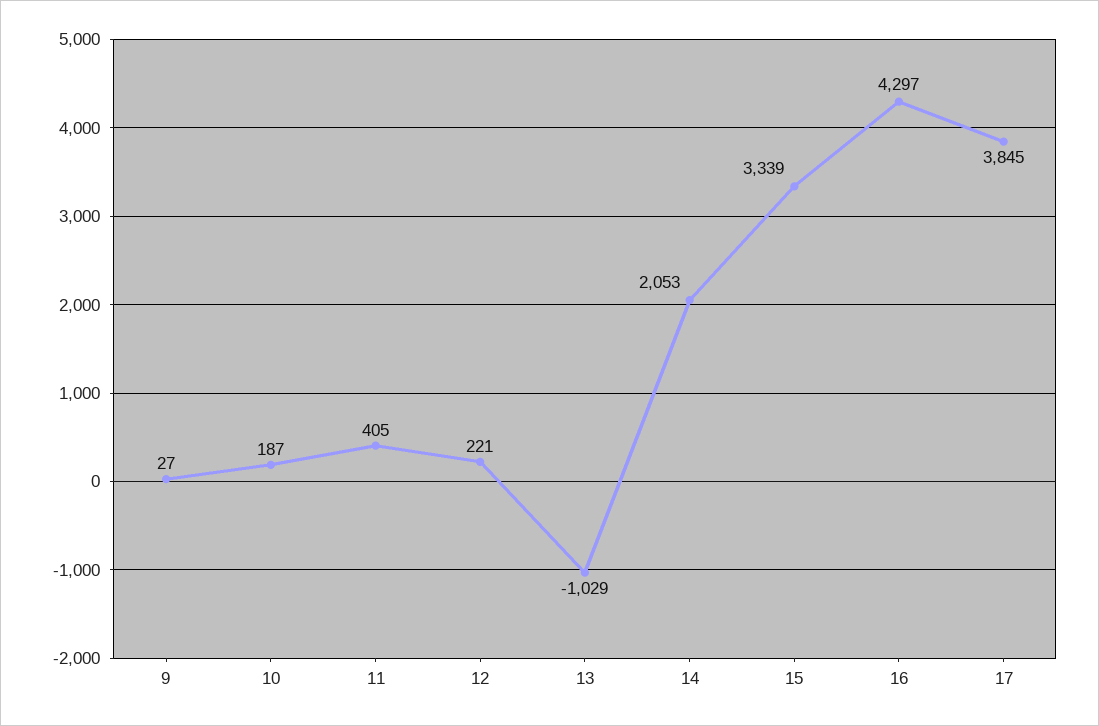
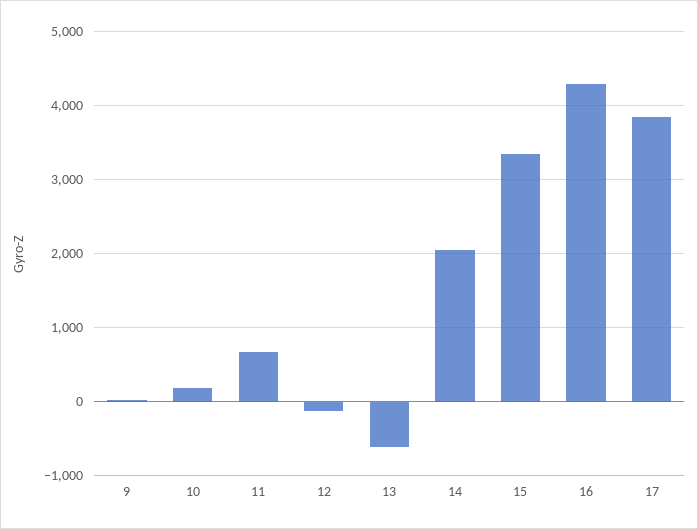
  {
    "9": 27,
    "10": 187,
-   "11": 405,
+   "11": 700,
-   "12": 221,
+   "12": -100,
-   "13": -1029,
+   "13": -600,
    "14": 2053,
    "15": 3339,
    "16": 4297,
    "17": 3845
  }

